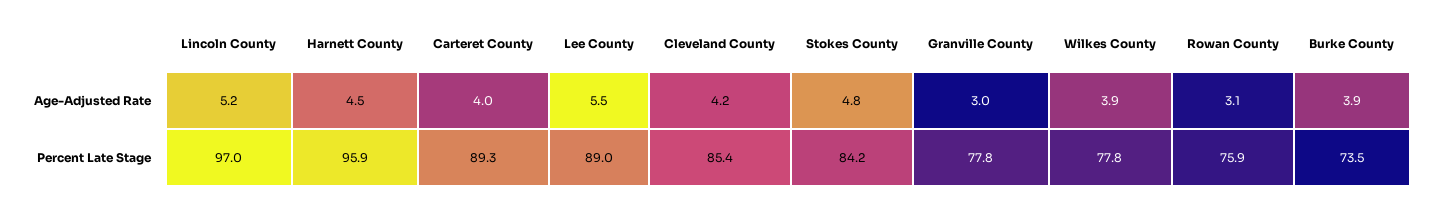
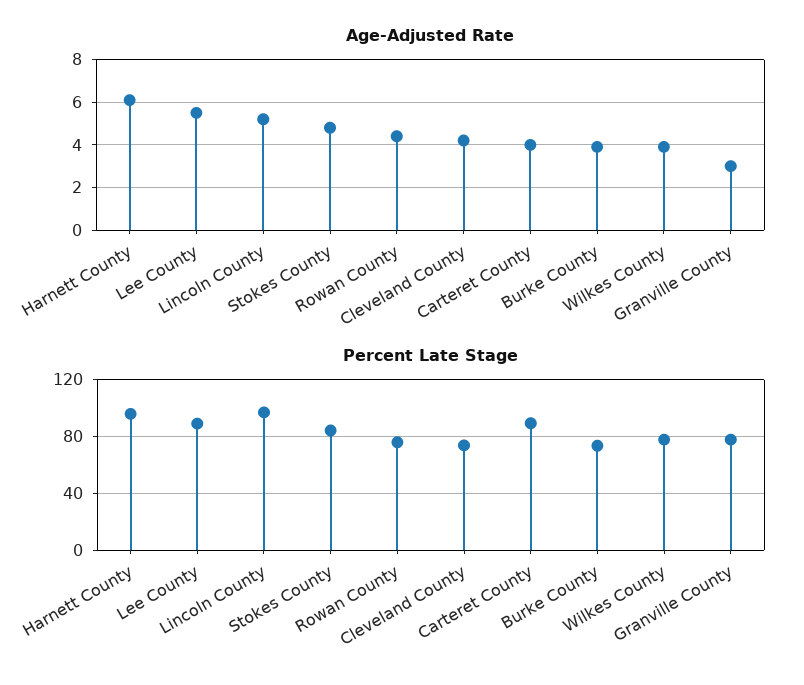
  {
    "Age-Adjusted Rate": {
      "Lincoln County": 5.2,
-     "Harnett County": 4.5,
+     "Harnett County": 6,
      "Carteret County": 4,
      "Lee County": 5.5,
      "Cleveland County": 4.2,
      "Stokes County": 4.8,
      "Granville County": 3,
      "Wilkes County": 3.9,
-     "Rowan County": 3.1,
+     "Rowan County": 4.5,
      "Burke County": 3.9
    },
    "Percent Late Stage": {
      "Lincoln County": 97,
      "Harnett County": 95.9,
      "Carteret County": 89.3,
      "Lee County": 89,
-     "Cleveland County": 85.4,
+     "Cleveland County": 75,
      "Stokes County": 84.2,
      "Granville County": 77.8,
      "Wilkes County": 77.8,
      "Rowan County": 75.9,
      "Burke County": 73.5
    }
  }

